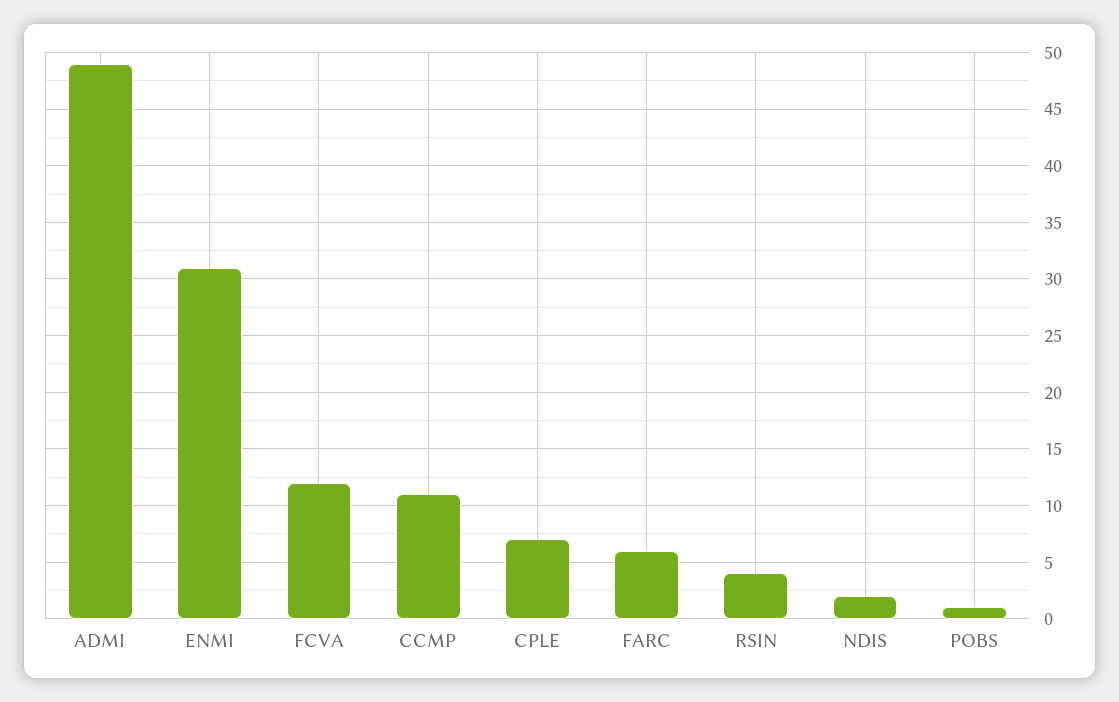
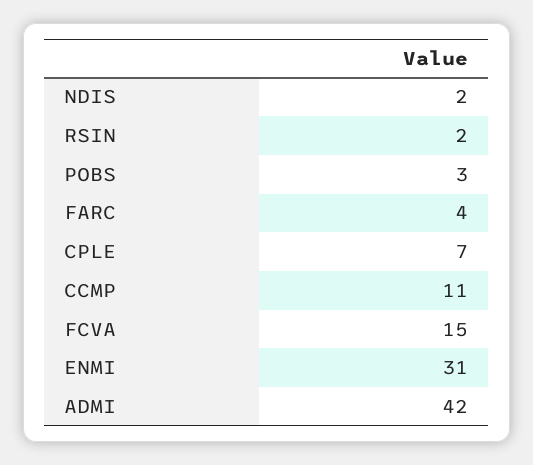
  {
-   "ADMI": 49,
+   "ADMI": 42,
    "ENMI": 31,
-   "FCVA": 12,
+   "FCVA": 15,
    "CCMP": 11,
    "CPLE": 7,
-   "FARC": 6,
+   "FARC": 4,
-   "RSIN": 4,
+   "RSIN": 2,
    "NDIS": 2,
-   "POBS": 1
+   "POBS": 3
  }

